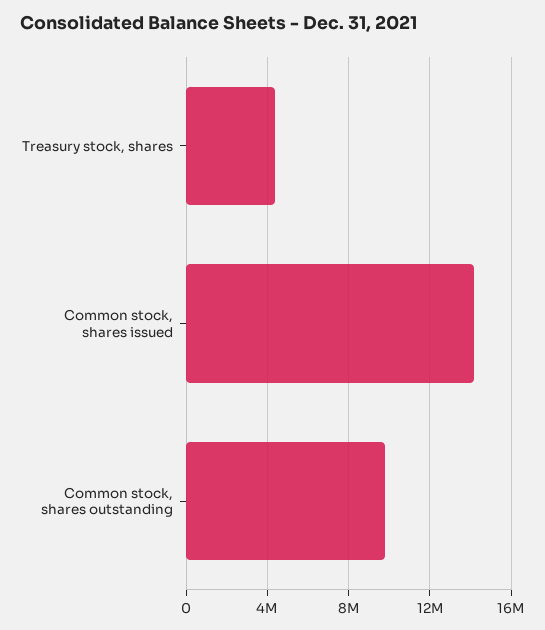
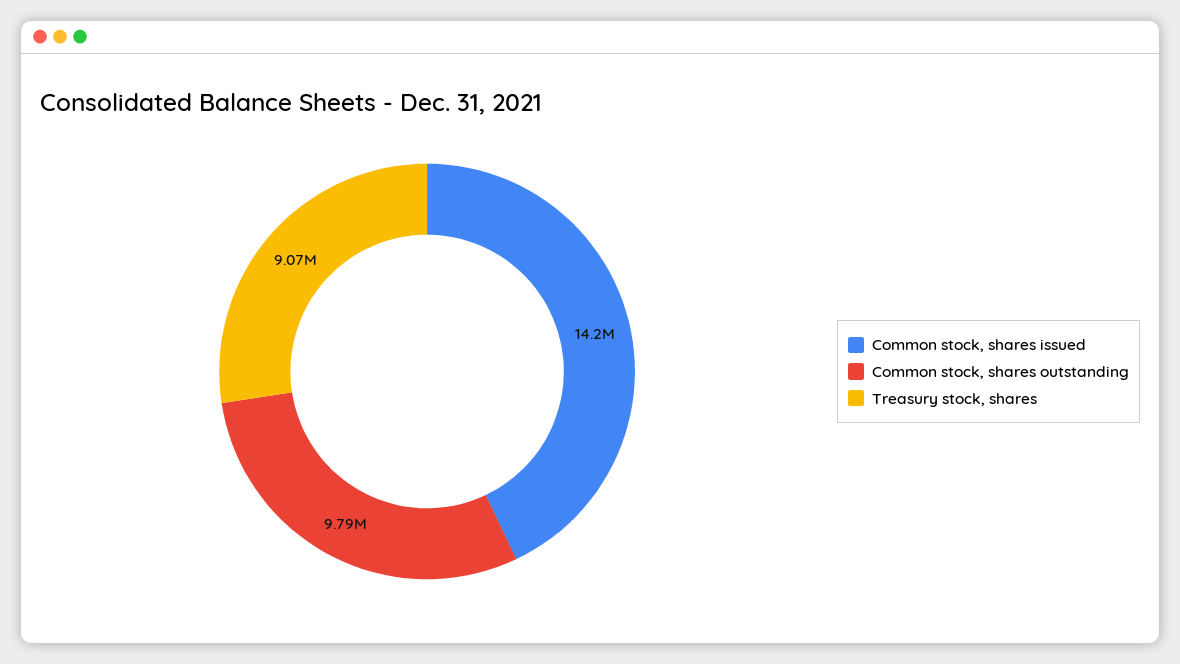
  {
-   "Treasury stock, shares": 4500000,
+   "Treasury stock, shares": 9070000,
    "Common stock, shares issued": 14200000,
    "Common stock, shares outstanding": 9790000
  }

